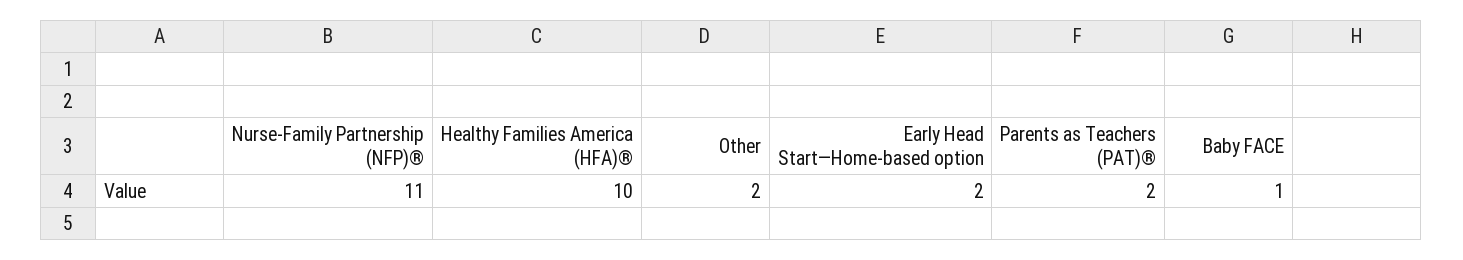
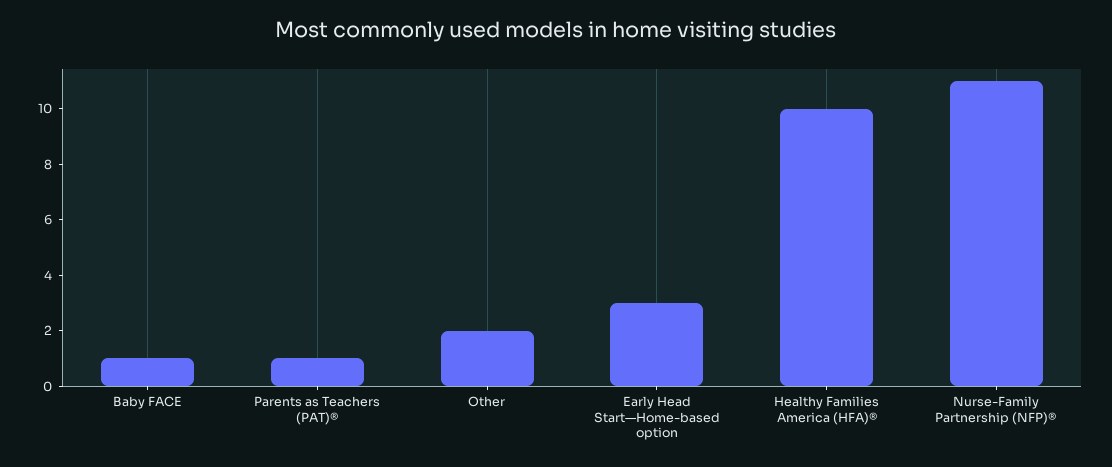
  {
    "Nurse-Family Partnership (NFP)®": 11,
    "Healthy Families America (HFA)®": 10,
    "Other": 2,
-   "Early Head Start—Home-based option": 2,
+   "Early Head Start—Home-based option": 3,
-   "Parents as Teachers (PAT)®": 2,
+   "Parents as Teachers (PAT)®": 1,
    "Baby FACE": 1
  }

